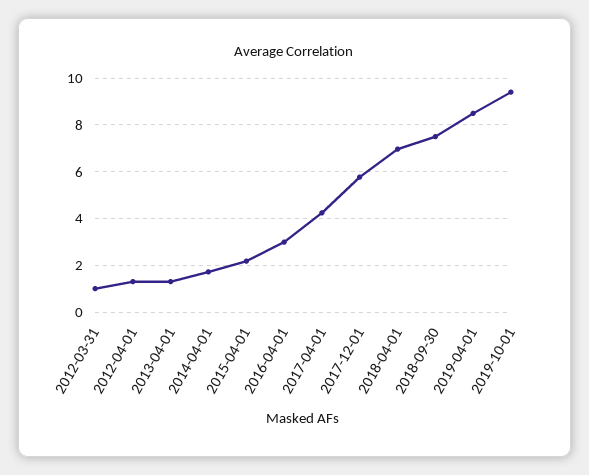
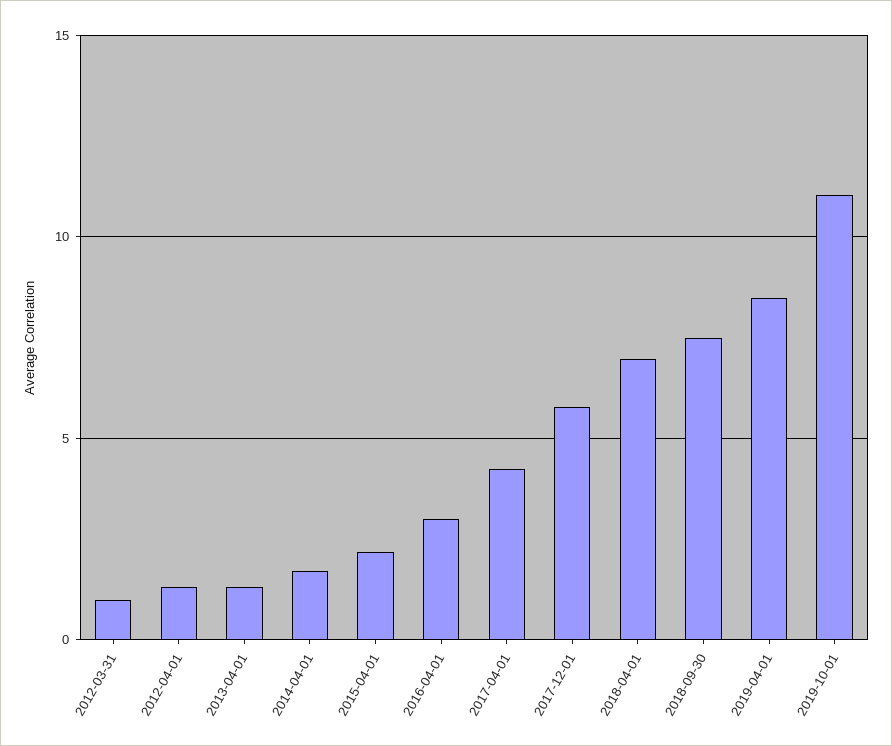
  {
    "2012-03-31": 1,
    "2012-04-01": 1.5,
    "2013-04-01": 1.5,
    "2014-04-01": 1.5,
    "2015-04-01": 2,
    "2016-04-01": 3,
    "2017-04-01": 4,
    "2017-12-01": 6,
    "2018-04-01": 7,
    "2018-09-30": 7.5,
    "2019-04-01": 8.5,
-   "2019-10-01": 9.5
+   "2019-10-01": 11
  }

